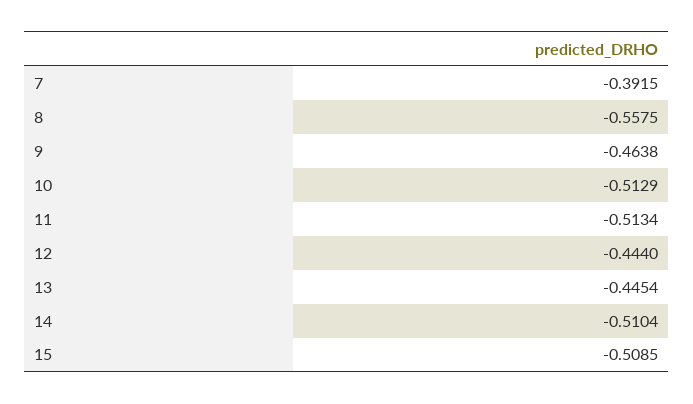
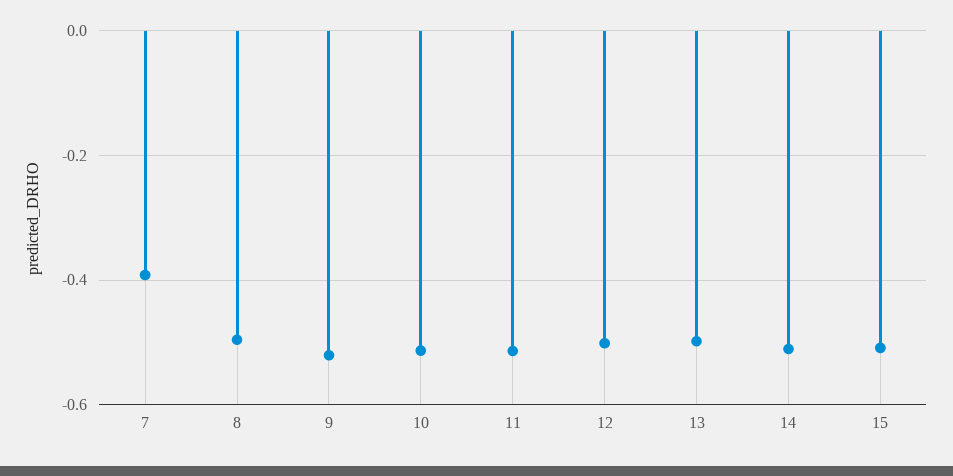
  {
    "7": -0.3915,
-   "8": -0.5575,
+   "8": -0.5,
-   "9": -0.4638,
+   "9": -0.52,
    "10": -0.5129,
    "11": -0.5134,
-   "12": -0.444,
+   "12": -0.5,
-   "13": -0.4454,
+   "13": -0.5,
    "14": -0.5104,
    "15": -0.5085
  }

